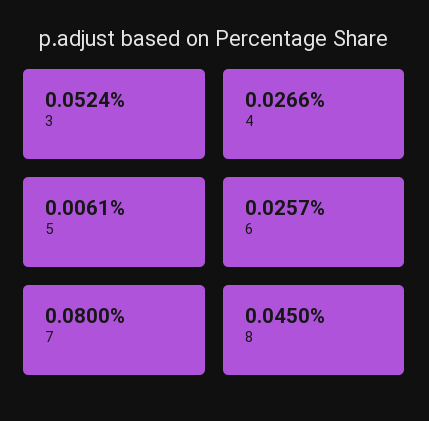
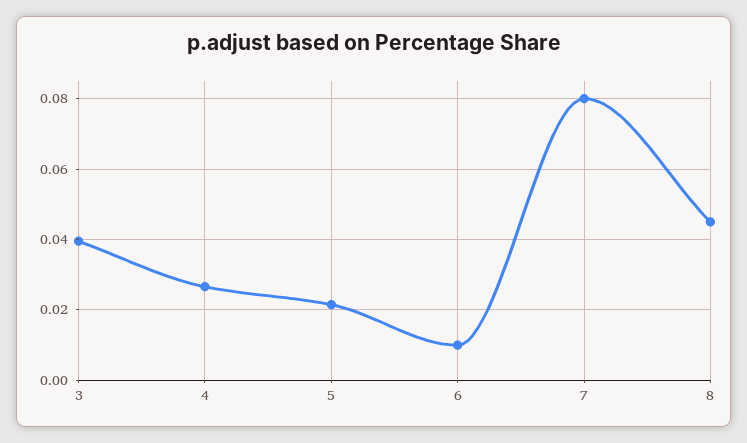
  {
-   "3": 0.0524,
+   "3": 0.04,
    "4": 0.0266,
-   "5": 0.0061,
+   "5": 0.022,
-   "6": 0.0257,
+   "6": 0.01,
    "7": 0.08,
    "8": 0.045
  }

